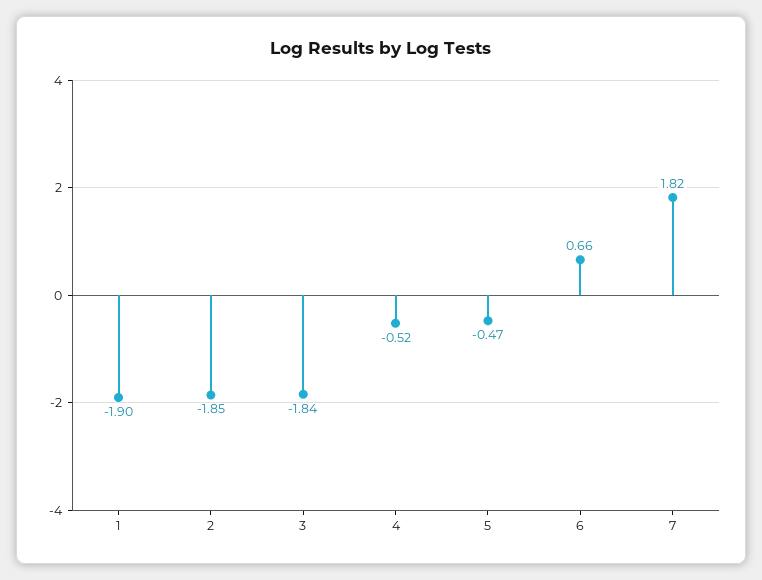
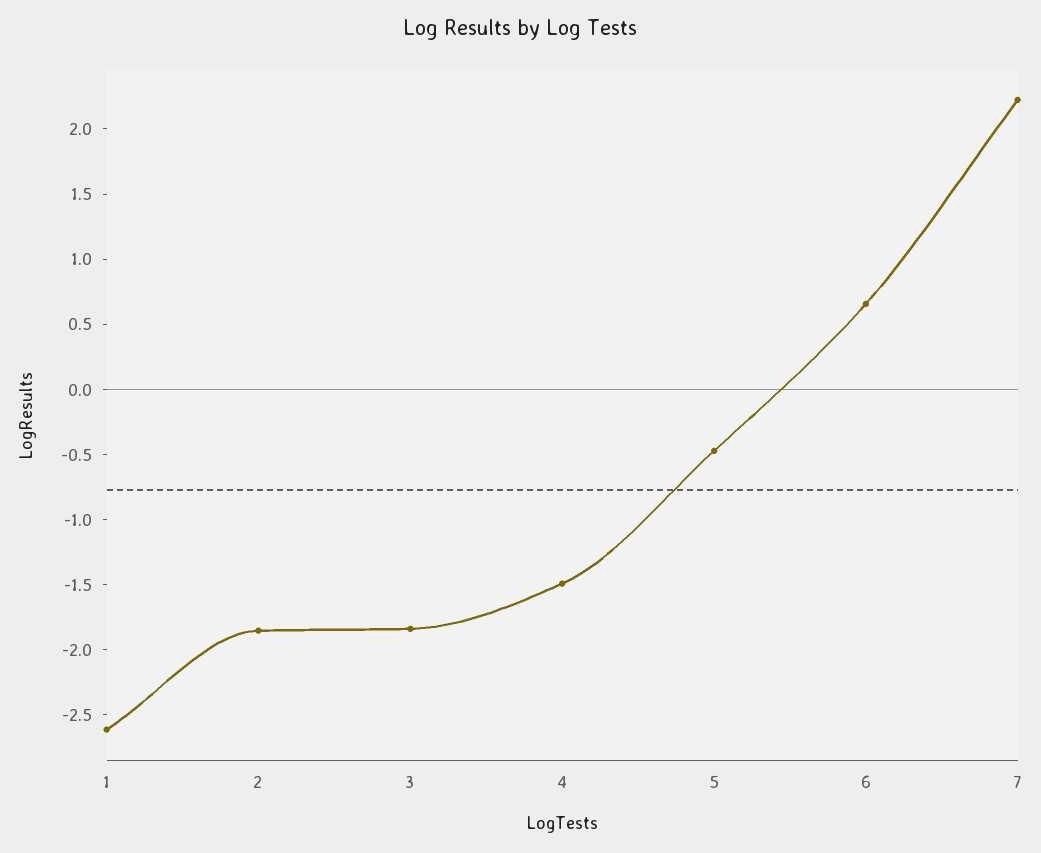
  {
-   "1": -1.9,
+   "1": -2.6,
    "2": -1.85,
    "3": -1.84,
-   "4": -0.52,
+   "4": -1.5,
    "5": -0.47,
    "6": 0.66,
-   "7": 1.82
+   "7": 2.2
  }

